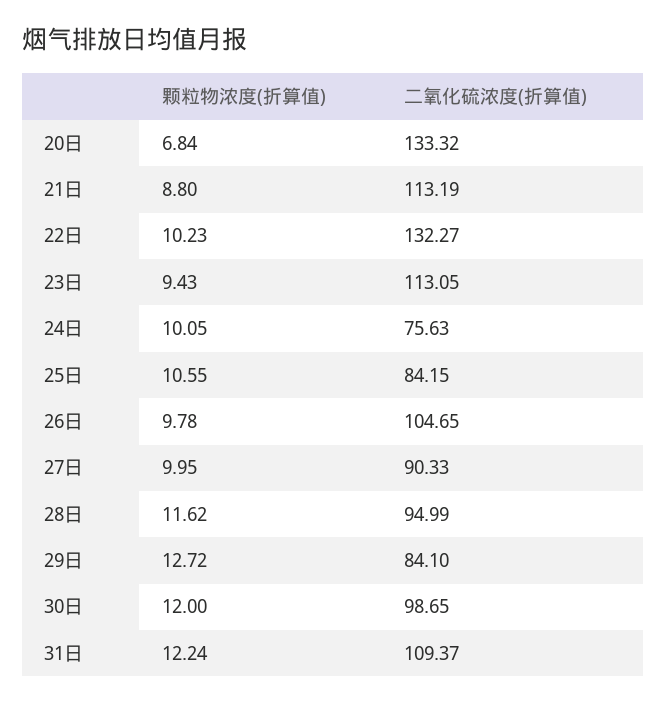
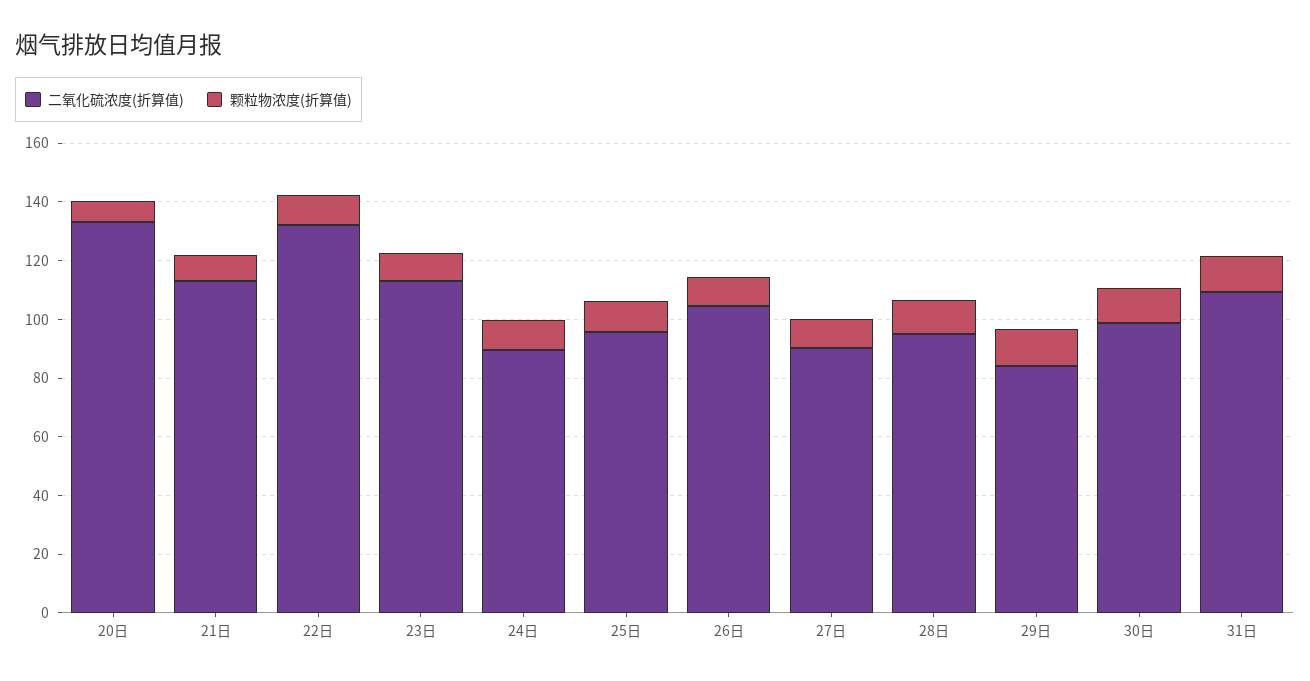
  {
    "颗粒物浓度(折算值)": {
      "20日": 6.84,
      "21日": 8.8,
      "22日": 10.23,
      "23日": 9.43,
      "24日": 10.05,
      "25日": 10.55,
      "26日": 9.78,
      "27日": 9.95,
      "28日": 11.62,
      "29日": 12.72,
      "30日": 12,
      "31日": 12.24
    },
    "二氧化硫浓度(折算值)": {
      "20日": 133.32,
      "21日": 113.19,
      "22日": 132.27,
      "23日": 113.05,
-     "24日": 75.63,
+     "24日": 90,
-     "25日": 84.15,
+     "25日": 95,
      "26日": 104.65,
      "27日": 90.33,
      "28日": 94.99,
      "29日": 84.1,
      "30日": 98.65,
      "31日": 109.37
    }
  }

